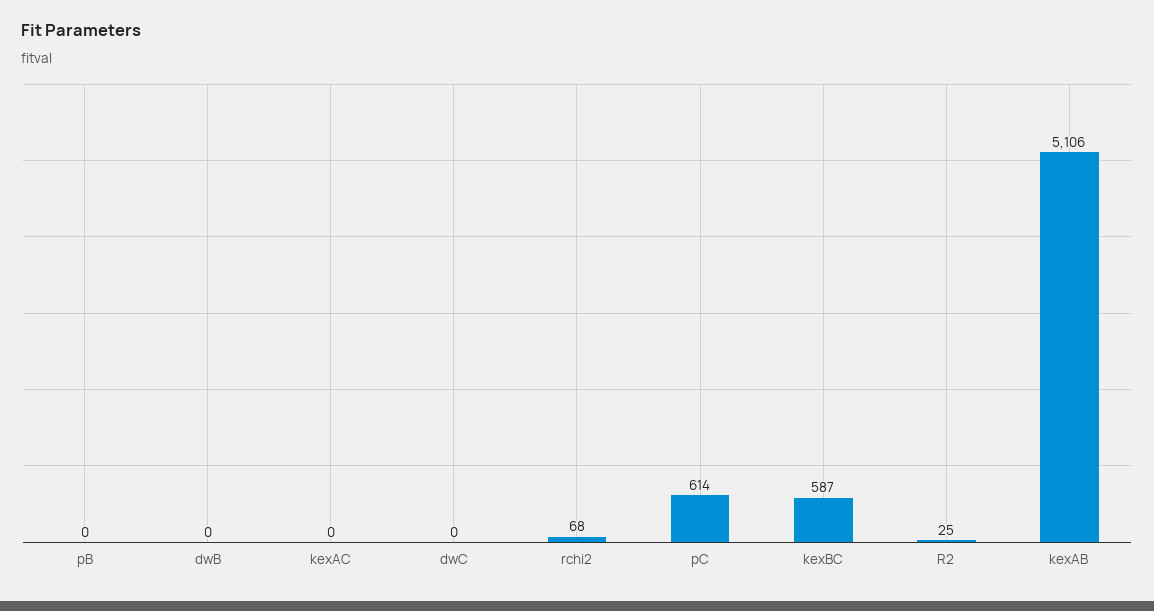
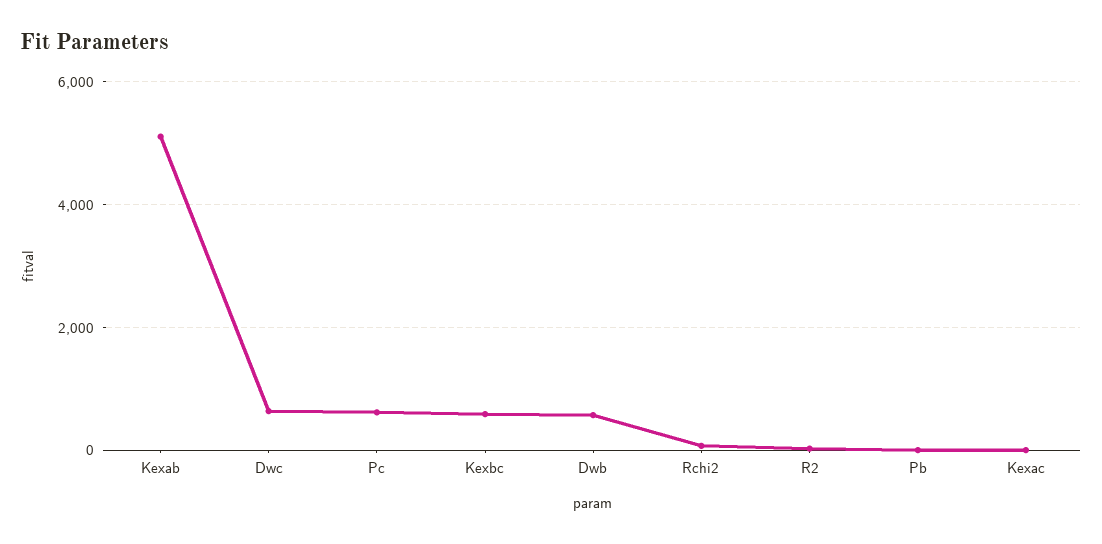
  {
    "pB": 0,
-   "dwB": 0,
+   "dwB": 600,
    "kexAC": 0,
-   "dwC": 0,
+   "dwC": 600,
    "rchi2": 68,
    "pC": 614,
    "kexBC": 587,
    "R2": 25,
    "kexAB": 5106
  }

